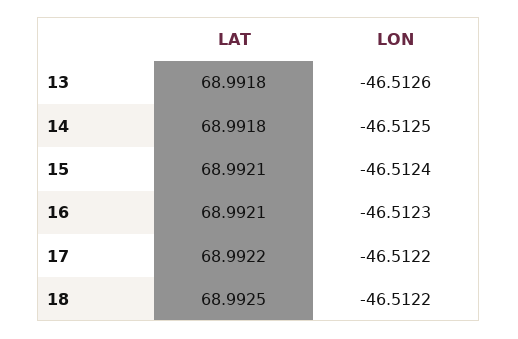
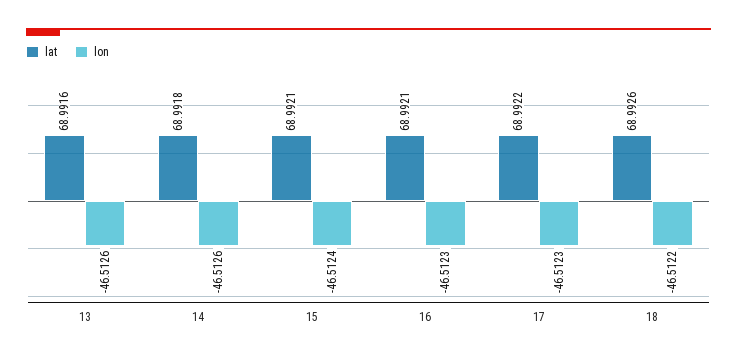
  {
    "LAT": {
-     "13": 68.9918,
+     "13": 68.9916,
      "14": 68.9918,
      "15": 68.9921,
      "16": 68.9921,
      "17": 68.9922,
-     "18": 68.9925
+     "18": 68.9926
    },
    "LON": {
      "13": -46.5126,
-     "14": -46.5125,
+     "14": -46.5126,
      "15": -46.5124,
      "16": -46.5123,
-     "17": -46.5122,
+     "17": -46.5123,
      "18": -46.5122
    }
  }

